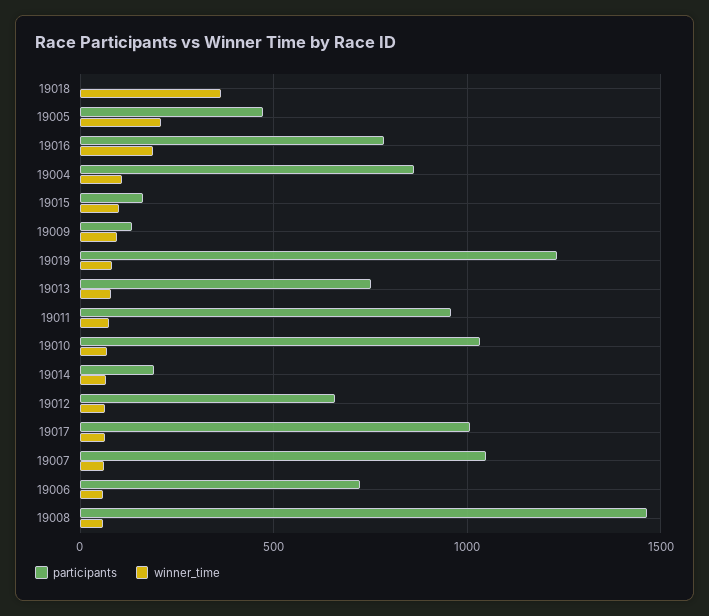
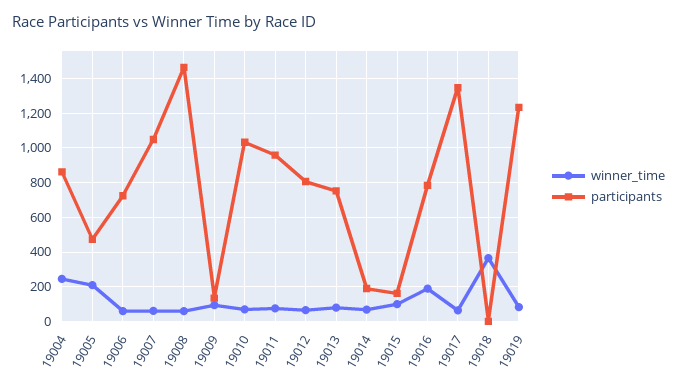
  {
    "participants": {
      "19018": 0,
      "19005": 450,
      "19016": 800,
      "19004": 850,
      "19015": 150,
      "19009": 150,
      "19019": 1250,
      "19013": 750,
      "19011": 950,
      "19010": 1050,
      "19014": 200,
-     "19012": 650,
+     "19012": 800,
-     "19017": 1000,
+     "19017": 1350,
      "19007": 1050,
      "19006": 700,
      "19008": 1450
    },
    "winner_time": {
      "19018": 350,
      "19005": 200,
      "19016": 200,
-     "19004": 100,
+     "19004": 250,
      "19015": 100,
      "19009": 100,
      "19019": 100,
      "19013": 100,
      "19011": 100,
      "19010": 50,
      "19014": 50,
      "19012": 50,
      "19017": 50,
      "19007": 50,
      "19006": 50,
      "19008": 50
    }
  }

